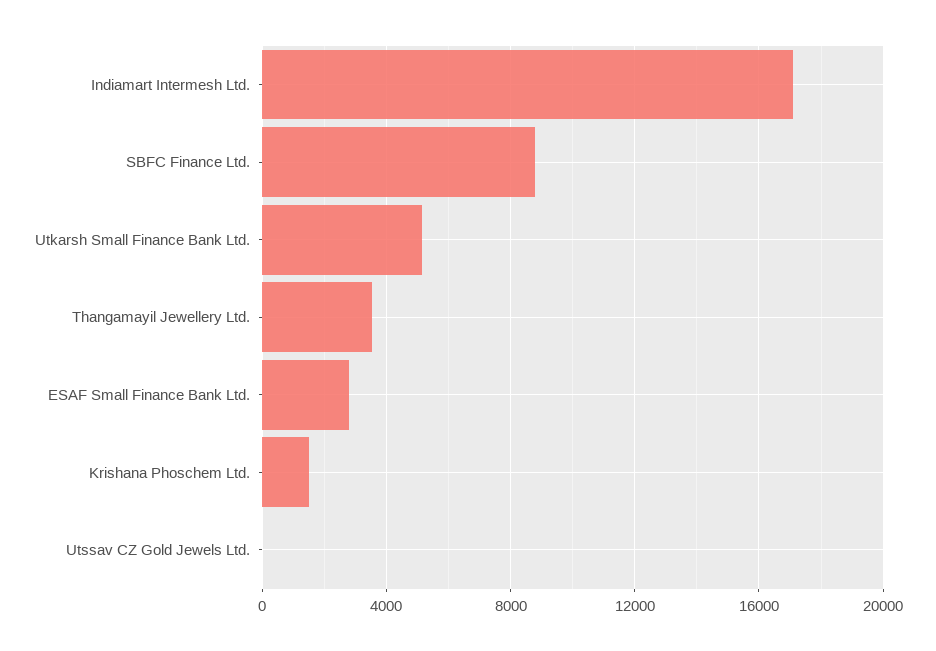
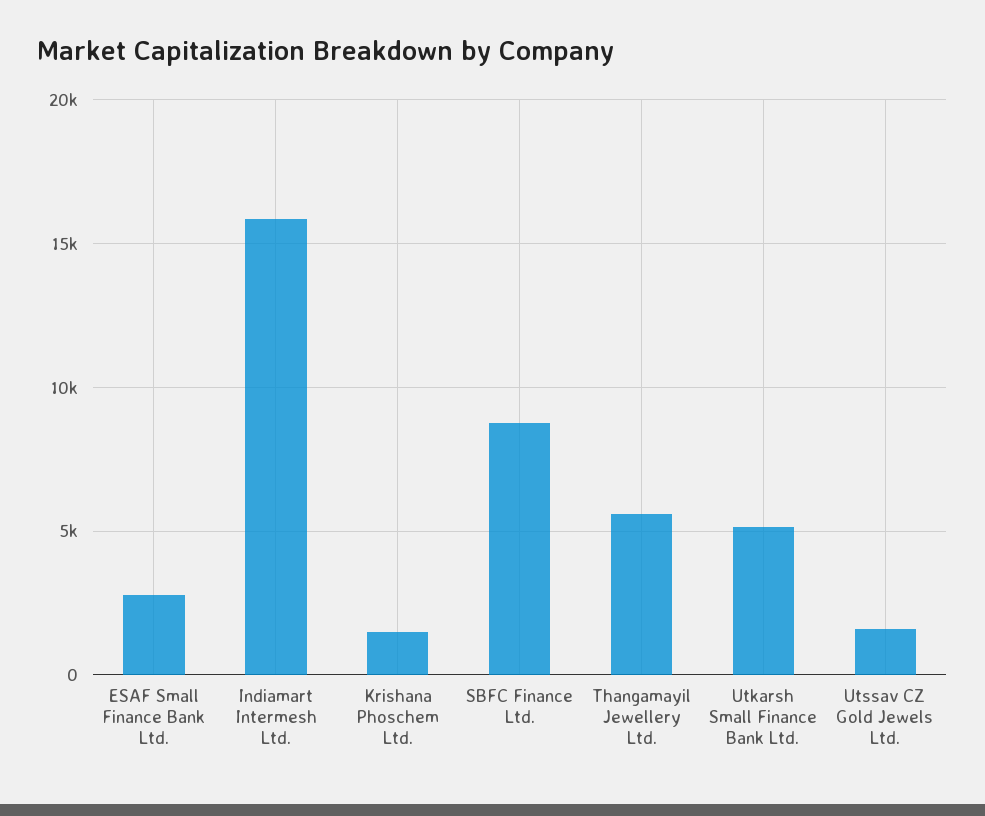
  {
-   "Indiamart Intermesh Ltd.": 17000,
+   "Indiamart Intermesh Ltd.": 16000,
    "SBFC Finance Ltd.": 9000,
    "Utkarsh Small Finance Bank Ltd.": 5000,
-   "Thangamayil Jewellery Ltd.": 3500,
+   "Thangamayil Jewellery Ltd.": 5500,
    "ESAF Small Finance Bank Ltd.": 3000,
    "Krishana Phoschem Ltd.": 1500,
-   "Utssav CZ Gold Jewels Ltd.": 0
+   "Utssav CZ Gold Jewels Ltd.": 1500
  }

